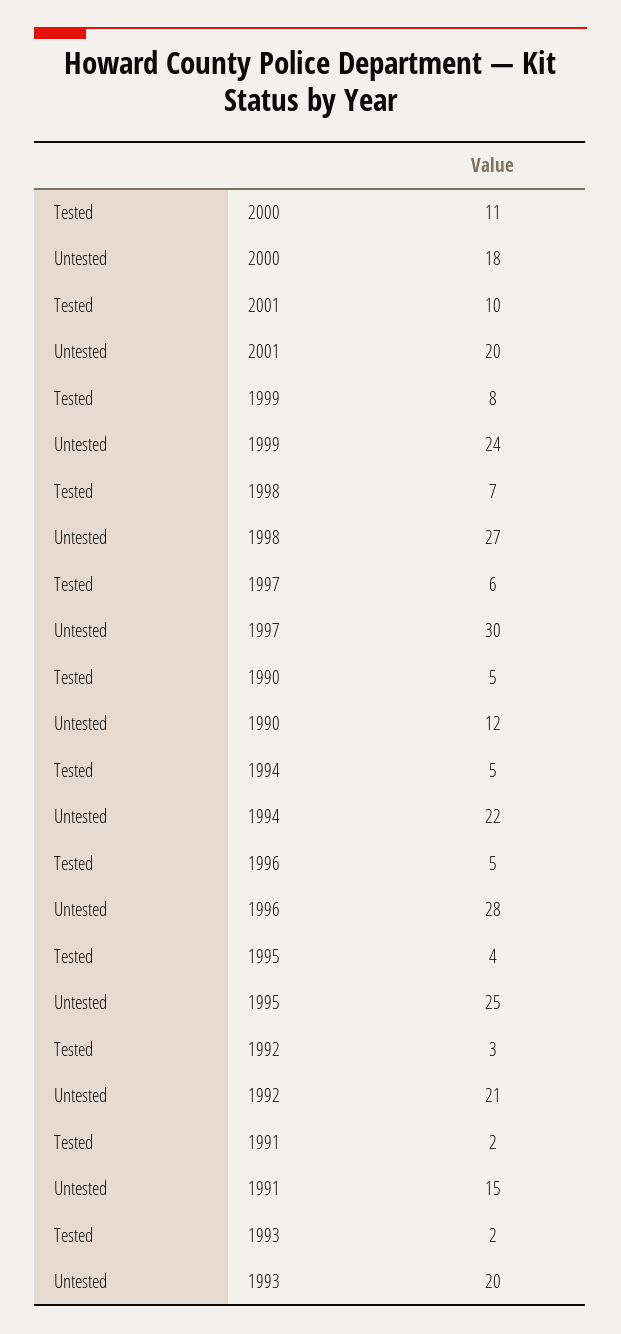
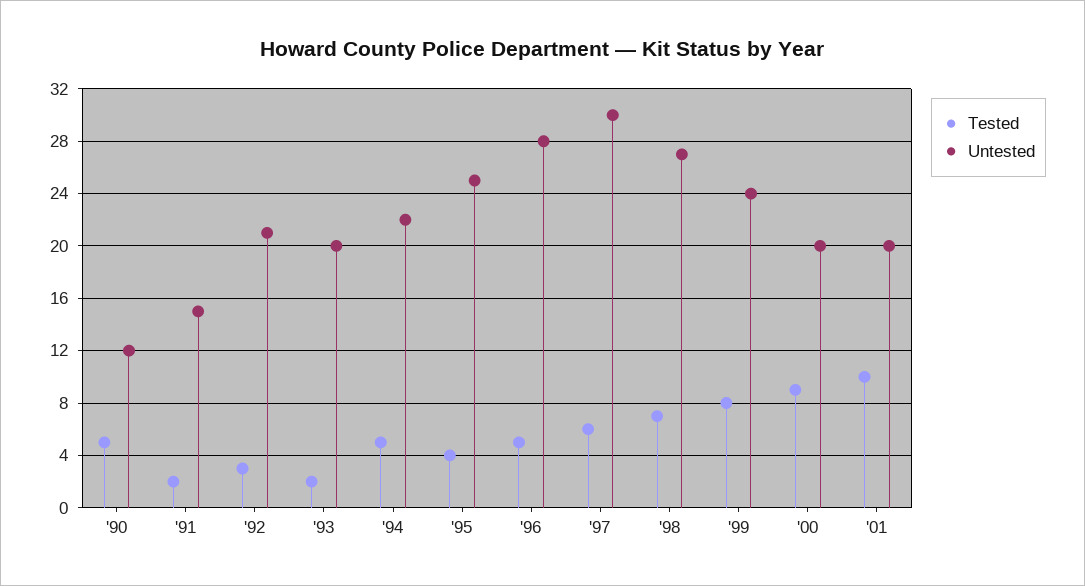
  {
    "Tested": {
-     "2000": 11,
+     "2000": 9,
      "2001": 10,
      "1999": 8,
      "1998": 7,
      "1997": 6,
      "1990": 5,
      "1994": 5,
      "1996": 5,
      "1995": 4,
      "1992": 3,
      "1991": 2,
      "1993": 2
    },
    "Untested": {
-     "2000": 18,
+     "2000": 20,
      "2001": 20,
      "1999": 24,
      "1998": 27,
      "1997": 30,
      "1990": 12,
      "1994": 22,
      "1996": 28,
      "1995": 25,
      "1992": 21,
      "1991": 15,
      "1993": 20
    }
  }

